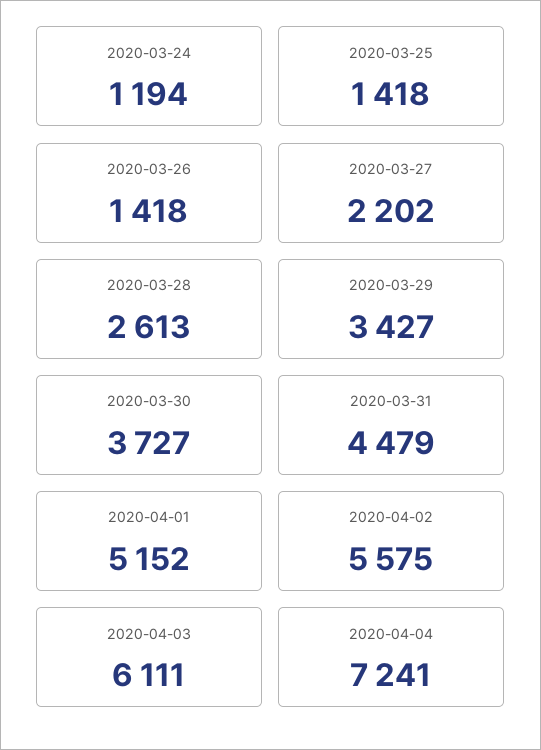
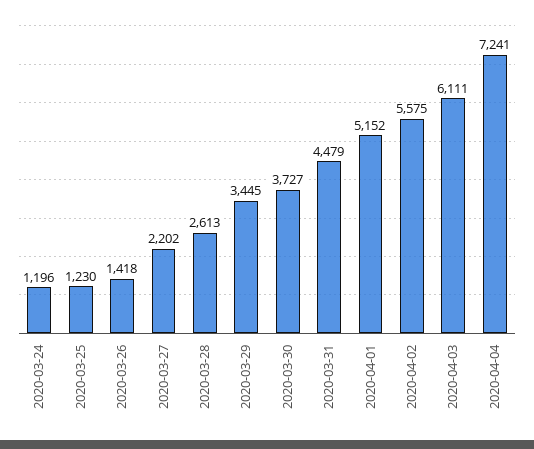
  {
-   "2020-03-24": 1194,
+   "2020-03-24": 1196,
-   "2020-03-25": 1418,
+   "2020-03-25": 1230,
    "2020-03-26": 1418,
    "2020-03-27": 2202,
    "2020-03-28": 2613,
-   "2020-03-29": 3427,
+   "2020-03-29": 3445,
    "2020-03-30": 3727,
    "2020-03-31": 4479,
    "2020-04-01": 5152,
    "2020-04-02": 5575,
    "2020-04-03": 6111,
    "2020-04-04": 7241
  }

